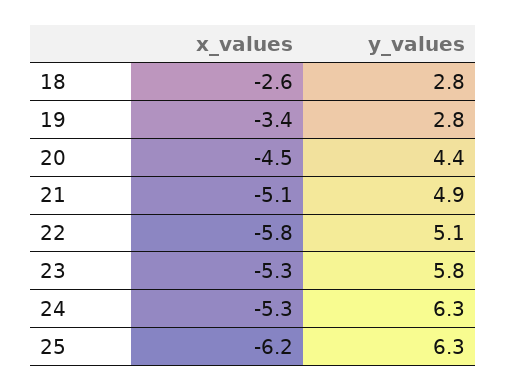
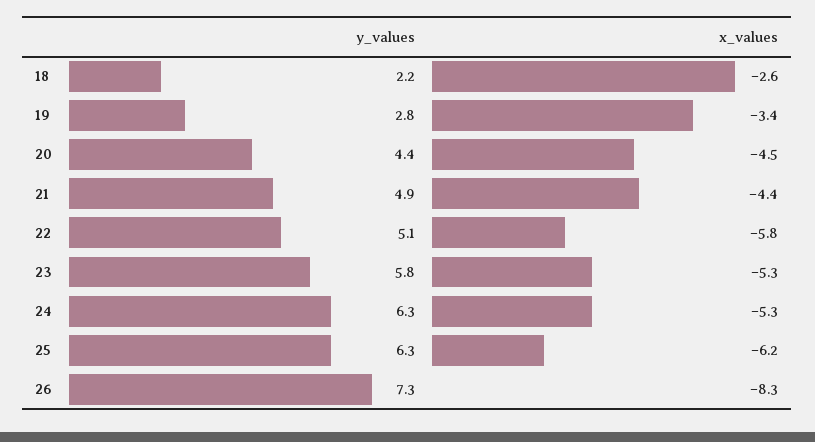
  {
    "x_values": {
      "18": -2.6,
      "19": -3.4,
      "20": -4.5,
-     "21": -5.1,
+     "21": -4.4,
      "22": -5.8,
      "23": -5.3,
      "24": -5.3,
-     "25": -6.2
+     "25": -6.2,
+     "26": -8.3
    },
    "y_values": {
-     "18": 2.8,
+     "18": 2.2,
      "19": 2.8,
      "20": 4.4,
      "21": 4.9,
      "22": 5.1,
      "23": 5.8,
      "24": 6.3,
-     "25": 6.3
+     "25": 6.3,
+     "26": 7.3
    }
  }

